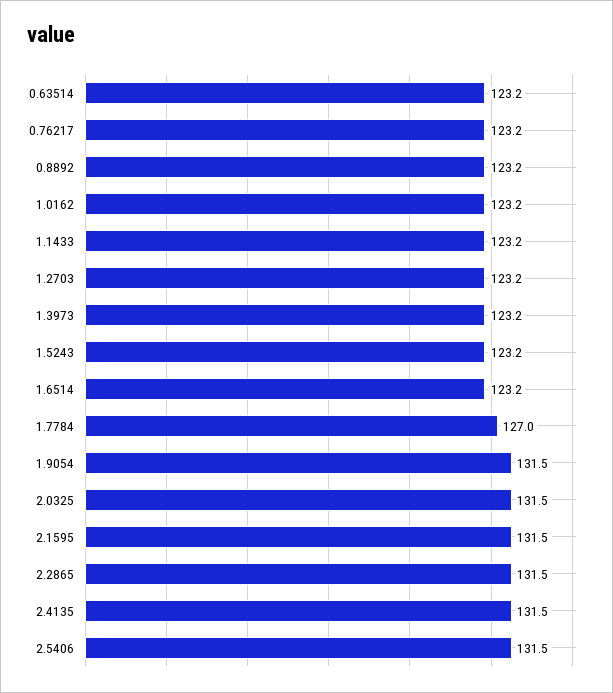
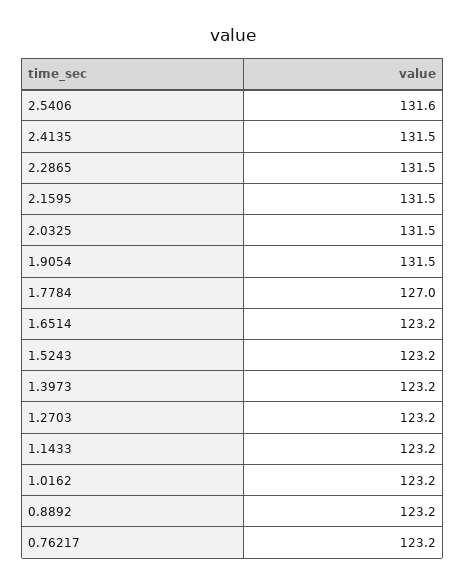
  {
-   "0.63514": 123.2,
    "0.76217": 123.2,
    "0.8892": 123.2,
    "1.0162": 123.2,
    "1.1433": 123.2,
    "1.2703": 123.2,
    "1.3973": 123.2,
    "1.5243": 123.2,
    "1.6514": 123.2,
    "1.7784": 127,
    "1.9054": 131.5,
    "2.0325": 131.5,
    "2.1595": 131.5,
    "2.2865": 131.5,
    "2.4135": 131.5,
-   "2.5406": 131.5
+   "2.5406": 131.6
  }

